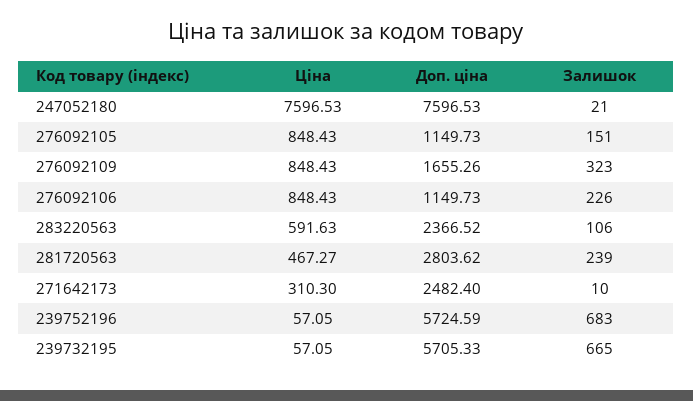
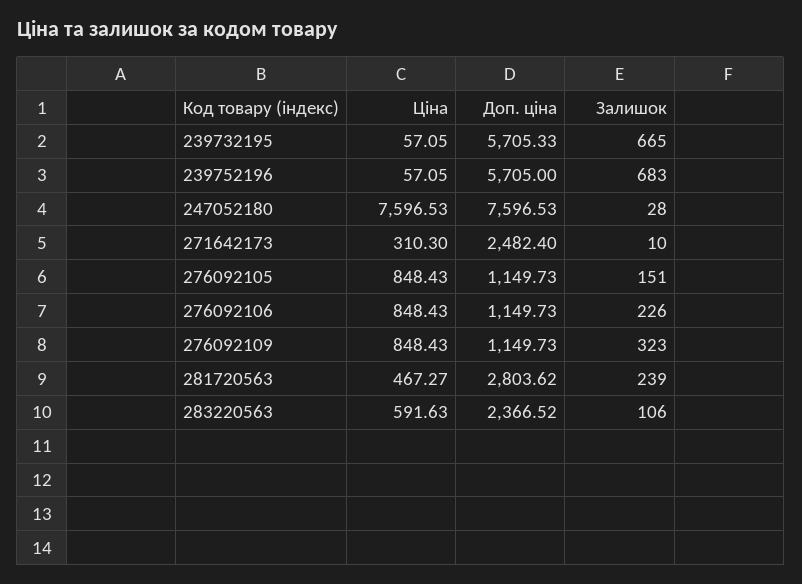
  {
    "Ціна": {
      "247052180": 7596.53,
      "276092105": 848.43,
      "276092109": 848.43,
      "276092106": 848.43,
      "283220563": 591.63,
      "281720563": 467.27,
      "271642173": 310.3,
      "239752196": 57.05,
      "239732195": 57.05
    },
    "Доп. ціна": {
      "247052180": 7596.53,
      "276092105": 1149.73,
-     "276092109": 1655.26,
+     "276092109": 1149.73,
      "276092106": 1149.73,
      "283220563": 2366.52,
      "281720563": 2803.62,
      "271642173": 2482.4,
-     "239752196": 5724.59,
+     "239752196": 5705,
      "239732195": 5705.33
    },
    "Залишок": {
-     "247052180": 21,
+     "247052180": 28,
      "276092105": 151,
      "276092109": 323,
      "276092106": 226,
      "283220563": 106,
      "281720563": 239,
      "271642173": 10,
      "239752196": 683,
      "239732195": 665
    }
  }

